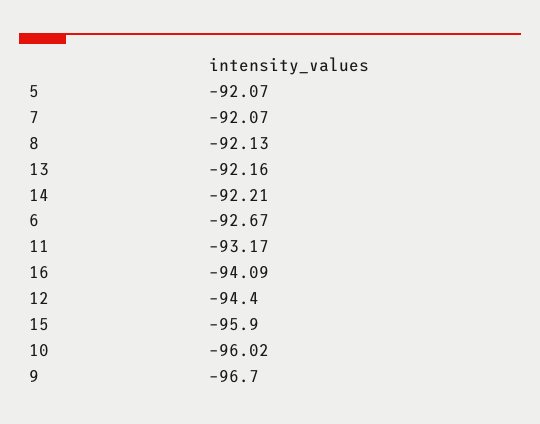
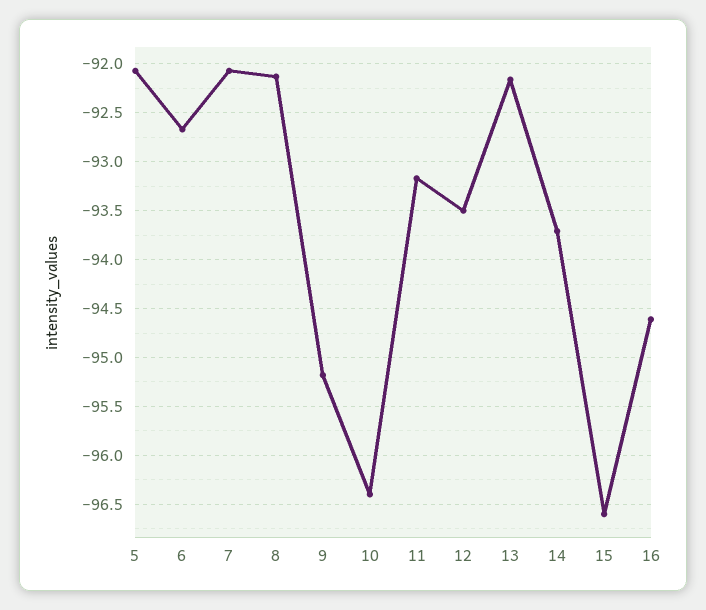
  {
    "5": -92.07,
    "7": -92.07,
    "8": -92.13,
    "13": -92.16,
-   "14": -92.21,
+   "14": -93.7,
    "6": -92.67,
    "11": -93.17,
-   "16": -94.09,
+   "16": -94.6,
-   "12": -94.4,
+   "12": -93.5,
-   "15": -95.9,
+   "15": -96.6,
-   "10": -96.02,
+   "10": -96.4,
-   "9": -96.7
+   "9": -95.2
  }

